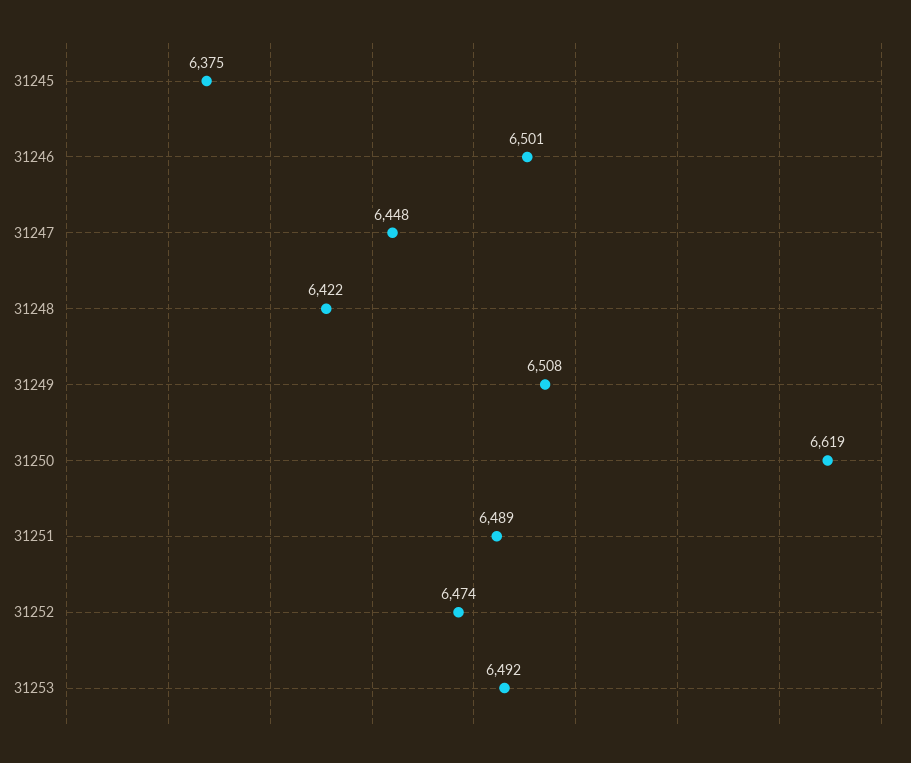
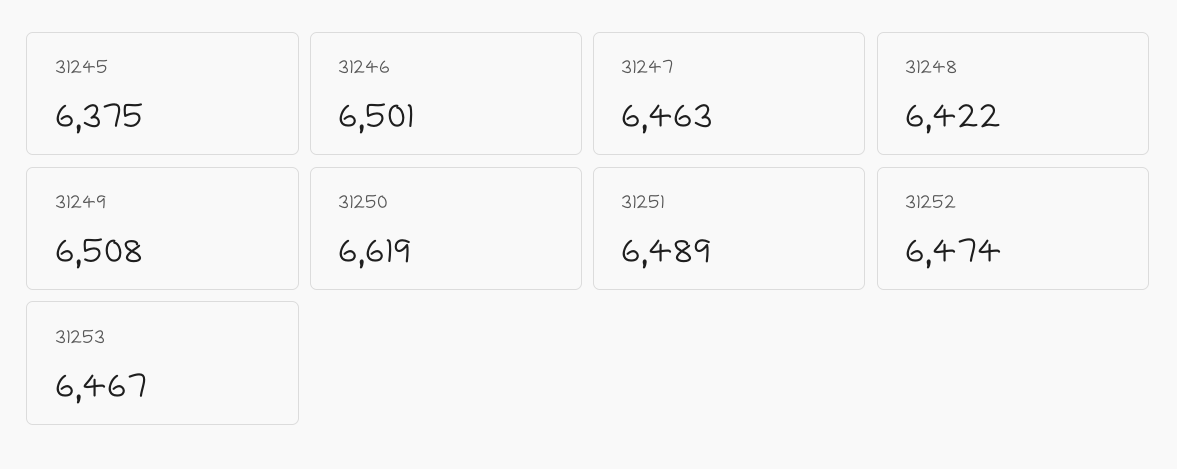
  {
    "31245": 6375,
    "31246": 6501,
-   "31247": 6448,
+   "31247": 6463,
    "31248": 6422,
    "31249": 6508,
    "31250": 6619,
    "31251": 6489,
    "31252": 6474,
-   "31253": 6492
+   "31253": 6467
  }

